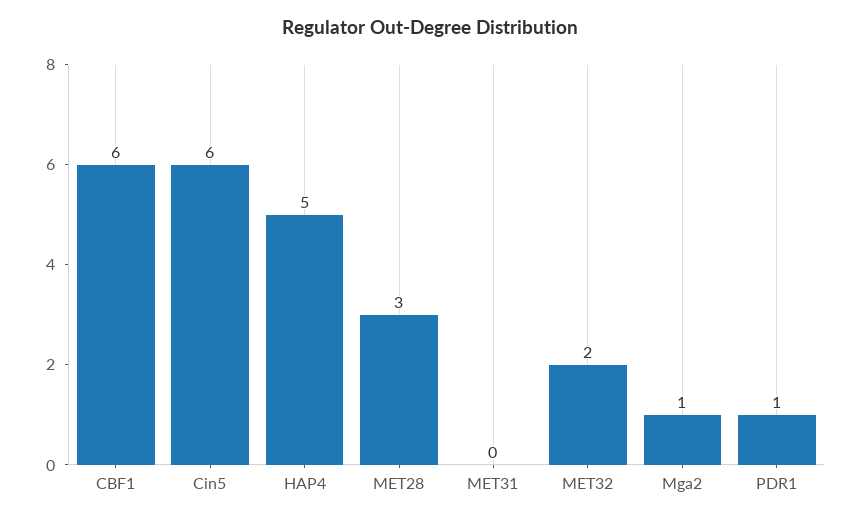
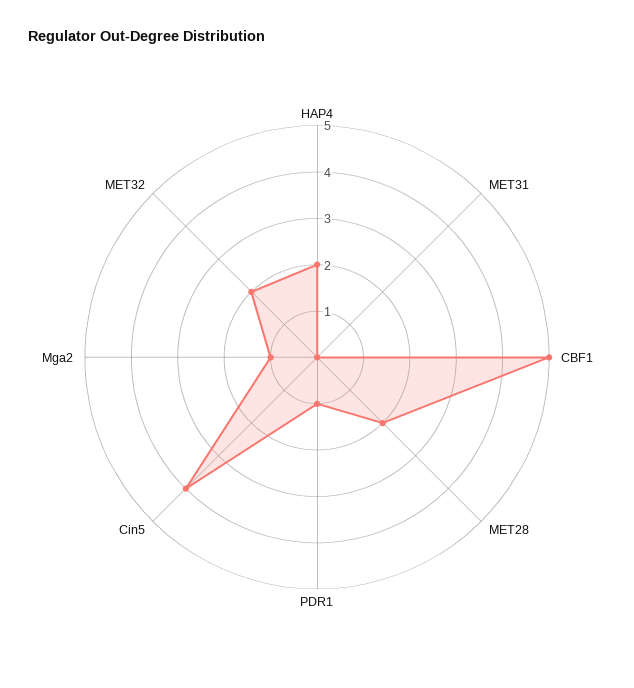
  {
-   "CBF1": 6,
+   "CBF1": 5,
-   "Cin5": 6,
+   "Cin5": 4,
-   "HAP4": 5,
+   "HAP4": 2,
-   "MET28": 3,
+   "MET28": 2,
    "MET31": 0,
    "MET32": 2,
    "Mga2": 1,
    "PDR1": 1
  }

